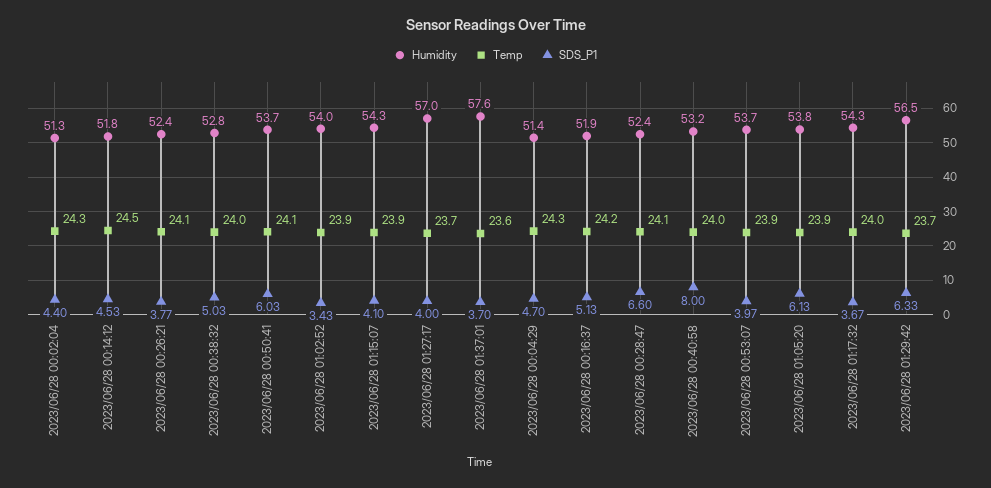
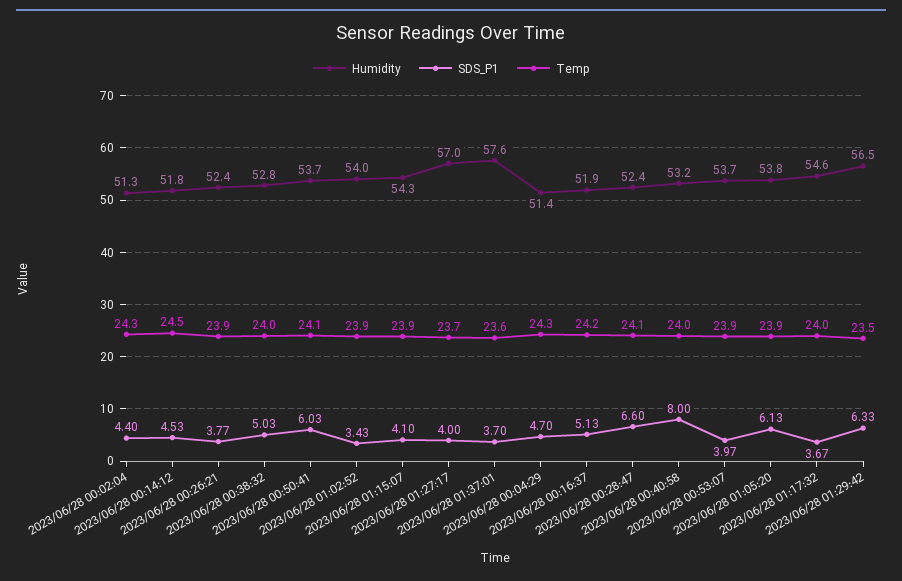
  {
    "Humidity": {
      "2023/06/28 00:02:04": 51.3,
      "2023/06/28 00:14:12": 51.8,
      "2023/06/28 00:26:21": 52.4,
      "2023/06/28 00:38:32": 52.8,
      "2023/06/28 00:50:41": 53.7,
      "2023/06/28 01:02:52": 54,
      "2023/06/28 01:15:07": 54.3,
      "2023/06/28 01:27:17": 57,
      "2023/06/28 01:37:01": 57.6,
      "2023/06/28 00:04:29": 51.4,
      "2023/06/28 00:16:37": 51.9,
      "2023/06/28 00:28:47": 52.4,
      "2023/06/28 00:40:58": 53.2,
      "2023/06/28 00:53:07": 53.7,
      "2023/06/28 01:05:20": 53.8,
-     "2023/06/28 01:17:32": 54.3,
+     "2023/06/28 01:17:32": 54.6,
      "2023/06/28 01:29:42": 56.5
    },
    "Temp": {
      "2023/06/28 00:02:04": 24.3,
      "2023/06/28 00:14:12": 24.5,
-     "2023/06/28 00:26:21": 24.1,
+     "2023/06/28 00:26:21": 23.9,
      "2023/06/28 00:38:32": 24,
      "2023/06/28 00:50:41": 24.1,
      "2023/06/28 01:02:52": 23.9,
      "2023/06/28 01:15:07": 23.9,
      "2023/06/28 01:27:17": 23.7,
      "2023/06/28 01:37:01": 23.6,
      "2023/06/28 00:04:29": 24.3,
      "2023/06/28 00:16:37": 24.2,
      "2023/06/28 00:28:47": 24.1,
      "2023/06/28 00:40:58": 24,
      "2023/06/28 00:53:07": 23.9,
      "2023/06/28 01:05:20": 23.9,
      "2023/06/28 01:17:32": 24,
-     "2023/06/28 01:29:42": 23.7
+     "2023/06/28 01:29:42": 23.5
    },
    "SDS_P1": {
      "2023/06/28 00:02:04": 4.4,
      "2023/06/28 00:14:12": 4.53,
      "2023/06/28 00:26:21": 3.77,
      "2023/06/28 00:38:32": 5.03,
      "2023/06/28 00:50:41": 6.03,
      "2023/06/28 01:02:52": 3.43,
      "2023/06/28 01:15:07": 4.1,
      "2023/06/28 01:27:17": 4,
      "2023/06/28 01:37:01": 3.7,
      "2023/06/28 00:04:29": 4.7,
      "2023/06/28 00:16:37": 5.13,
      "2023/06/28 00:28:47": 6.6,
      "2023/06/28 00:40:58": 8,
      "2023/06/28 00:53:07": 3.97,
      "2023/06/28 01:05:20": 6.13,
      "2023/06/28 01:17:32": 3.67,
      "2023/06/28 01:29:42": 6.33
    }
  }

